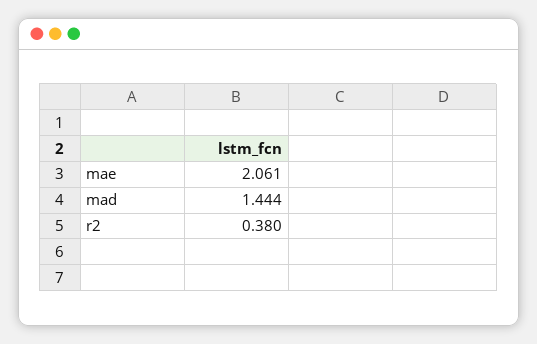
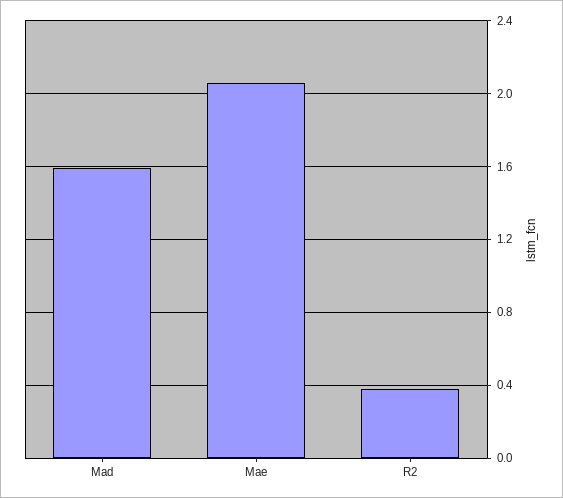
  {
    "mae": 2.061,
-   "mad": 1.444,
+   "mad": 1.6,
    "r2": 0.38
  }

